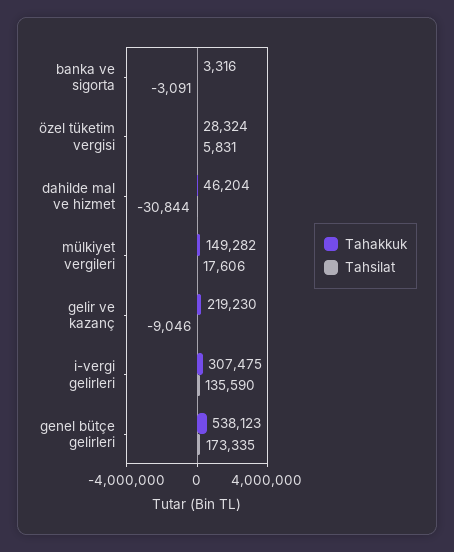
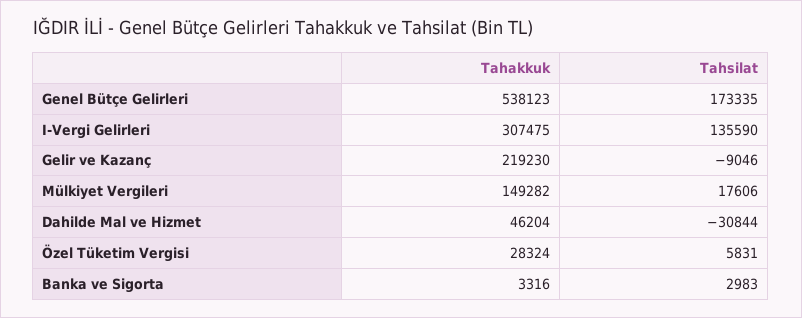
  {
    "Tahakkuk": {
      "banka ve sigorta": 3316,
      "özel tüketim vergisi": 28324,
      "dahilde mal ve hizmet": 46204,
      "mülkiyet vergileri": 149282,
      "gelir ve kazanç": 219230,
      "i-vergi gelirleri": 307475,
      "genel bütçe gelirleri": 538123
    },
    "Tahsilat": {
-     "banka ve sigorta": -3091,
+     "banka ve sigorta": 2983,
      "özel tüketim vergisi": 5831,
      "dahilde mal ve hizmet": -30844,
      "mülkiyet vergileri": 17606,
      "gelir ve kazanç": -9046,
      "i-vergi gelirleri": 135590,
      "genel bütçe gelirleri": 173335
    }
  }

